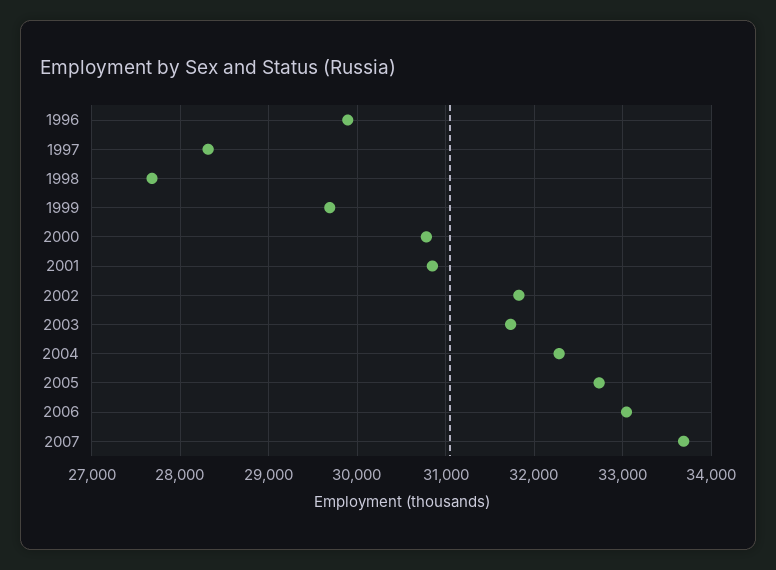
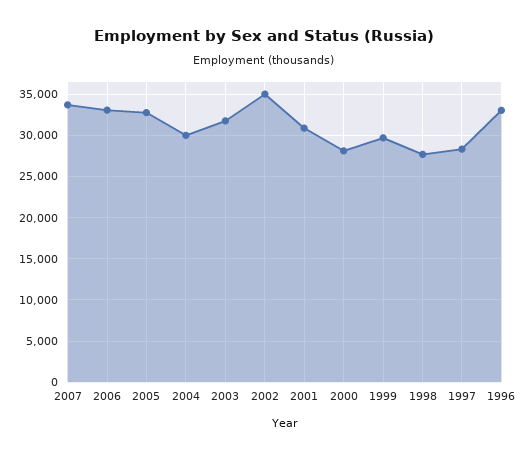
  {
-   "1996": 29900,
+   "1996": 33000,
    "1997": 28300,
    "1998": 27700,
    "1999": 29700,
-   "2000": 30800,
+   "2000": 28000,
    "2001": 30800,
-   "2002": 31800,
+   "2002": 35000,
    "2003": 31700,
-   "2004": 32300,
+   "2004": 30000,
    "2005": 32700,
    "2006": 33000,
    "2007": 33700
  }

